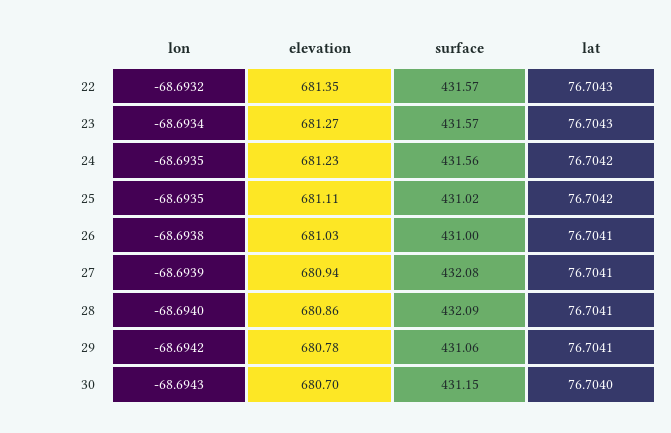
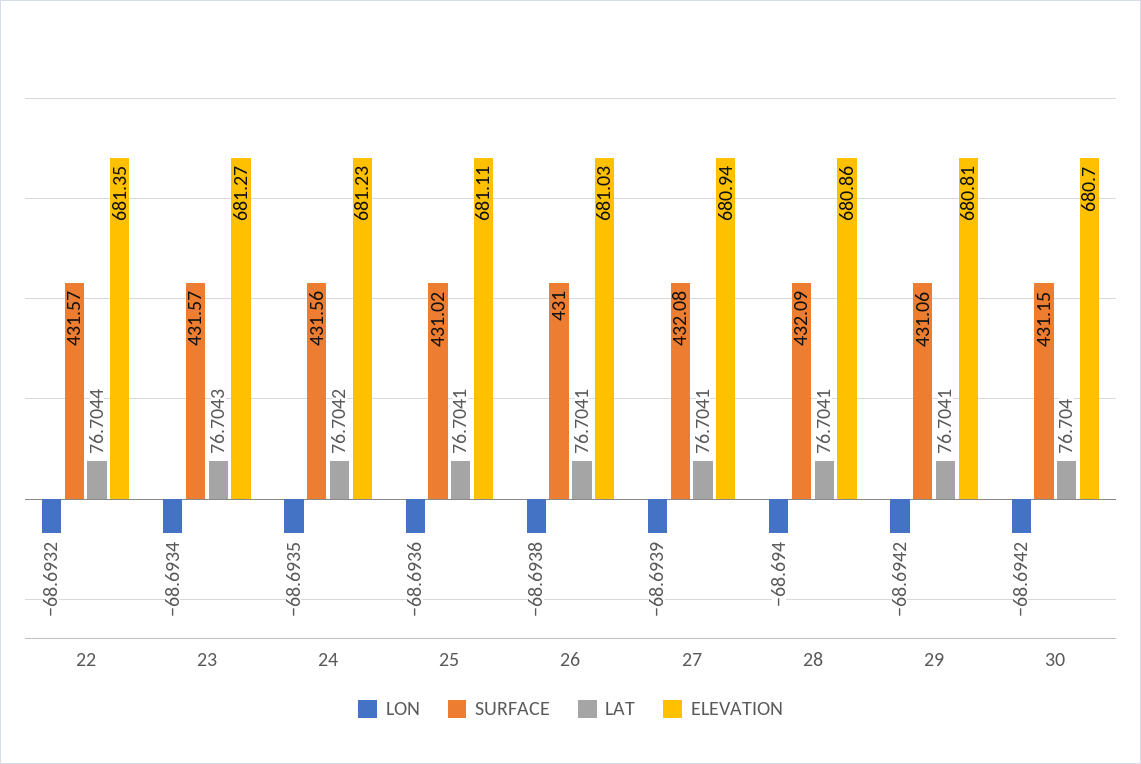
  {
    "lon": {
      "22": -68.6932,
      "23": -68.6934,
      "24": -68.6935,
-     "25": -68.6935,
+     "25": -68.6936,
      "26": -68.6938,
      "27": -68.6939,
      "28": -68.694,
      "29": -68.6942,
-     "30": -68.6943
+     "30": -68.6942
    },
    "elevation": {
      "22": 681.35,
      "23": 681.27,
      "24": 681.23,
      "25": 681.11,
      "26": 681.03,
      "27": 680.94,
      "28": 680.86,
-     "29": 680.78,
+     "29": 680.81,
      "30": 680.7
    },
    "surface": {
      "22": 431.57,
      "23": 431.57,
      "24": 431.56,
      "25": 431.02,
      "26": 431,
      "27": 432.08,
      "28": 432.09,
      "29": 431.06,
      "30": 431.15
    },
    "lat": {
-     "22": 76.7043,
+     "22": 76.7044,
      "23": 76.7043,
      "24": 76.7042,
-     "25": 76.7042,
+     "25": 76.7041,
      "26": 76.7041,
      "27": 76.7041,
      "28": 76.7041,
      "29": 76.7041,
      "30": 76.704
    }
  }

